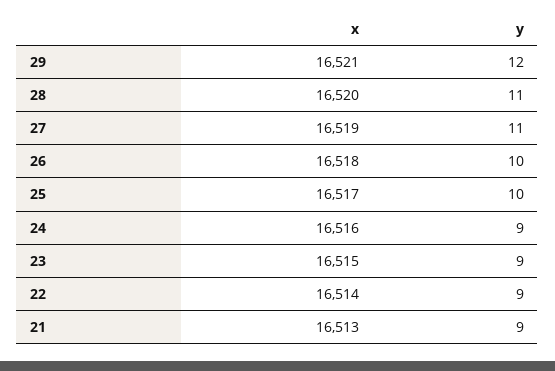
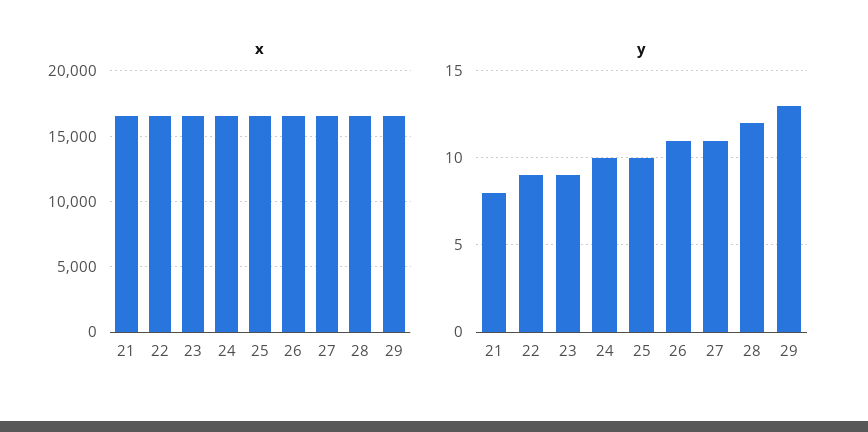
  {
    "x": {
      "29": 16521,
      "28": 16520,
      "27": 16519,
      "26": 16518,
      "25": 16517,
      "24": 16516,
      "23": 16515,
      "22": 16514,
      "21": 16513
    },
    "y": {
-     "29": 12,
+     "29": 13,
-     "28": 11,
+     "28": 12,
      "27": 11,
-     "26": 10,
+     "26": 11,
      "25": 10,
-     "24": 9,
+     "24": 10,
      "23": 9,
      "22": 9,
-     "21": 9
+     "21": 8
    }
  }

